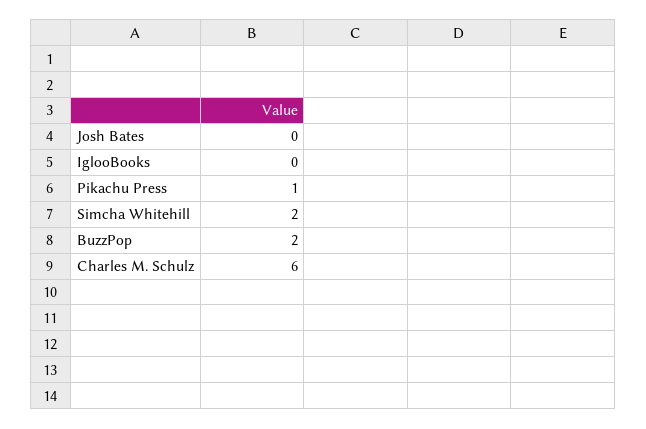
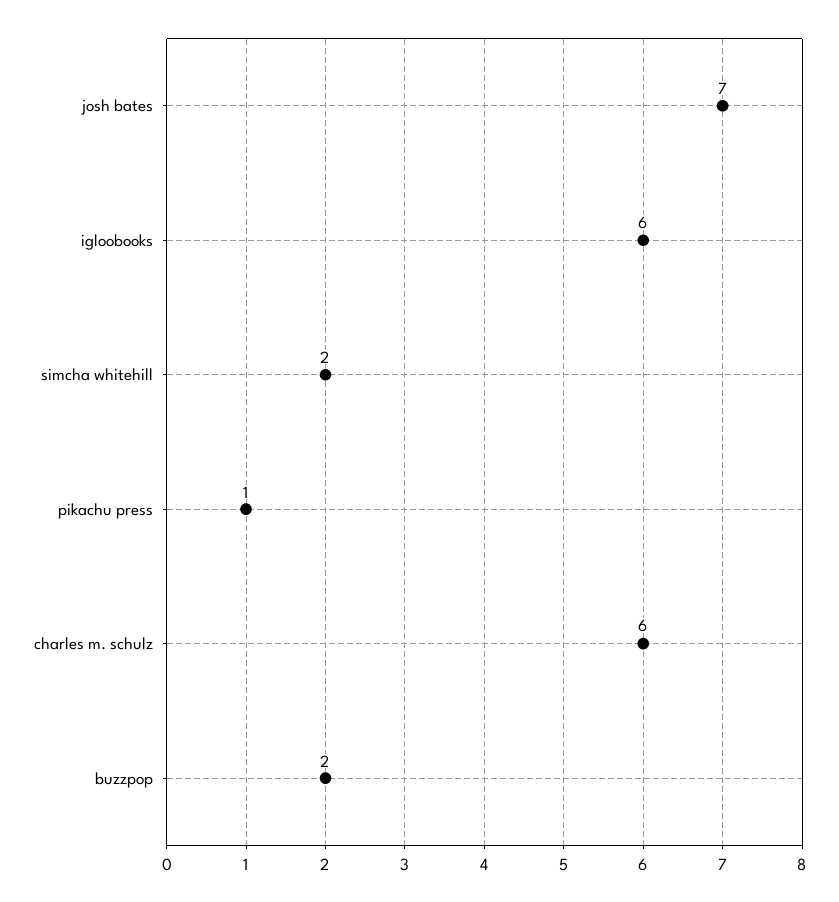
  {
-   "Josh Bates": 0,
+   "Josh Bates": 7,
-   "IglooBooks": 0,
+   "IglooBooks": 6,
    "Pikachu Press": 1,
    "Simcha Whitehill": 2,
    "BuzzPop": 2,
    "Charles M. Schulz": 6
  }

